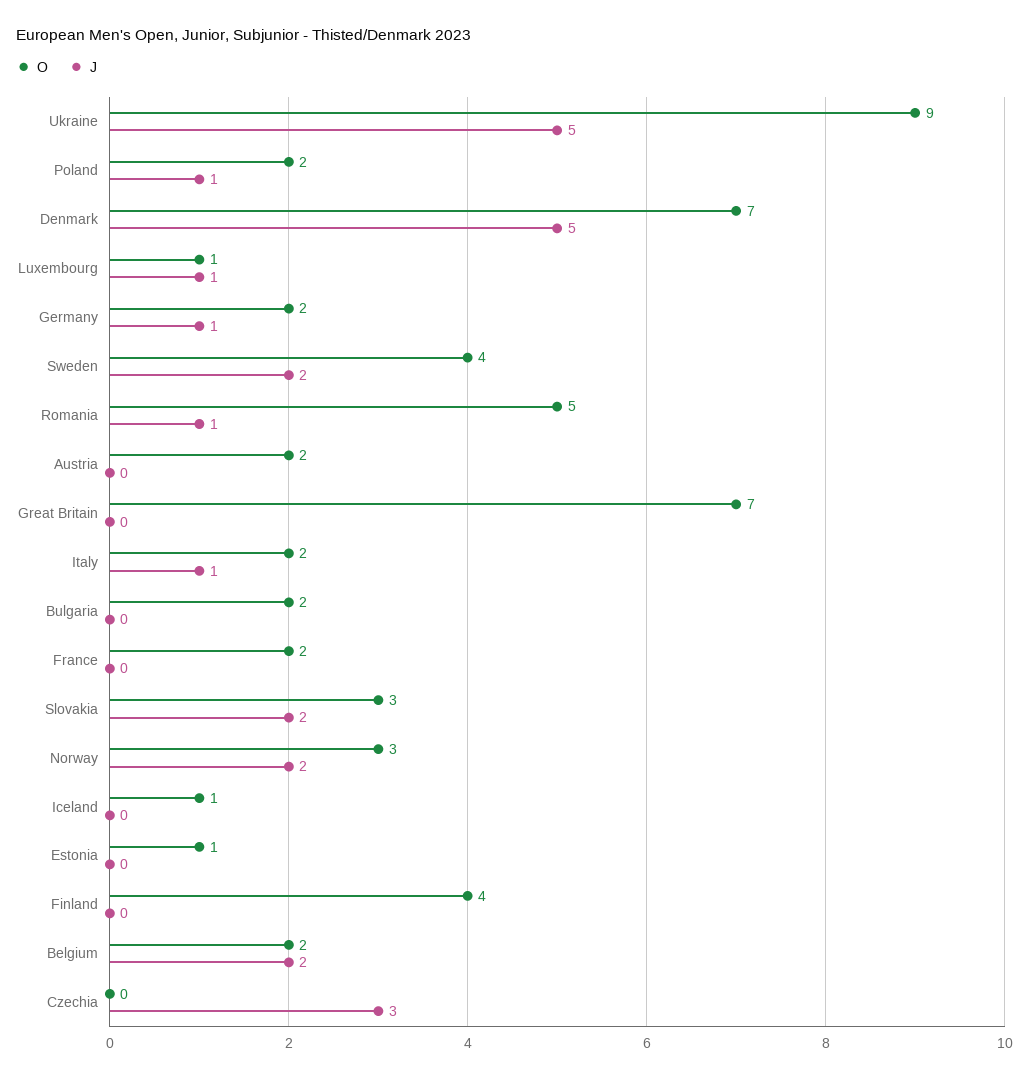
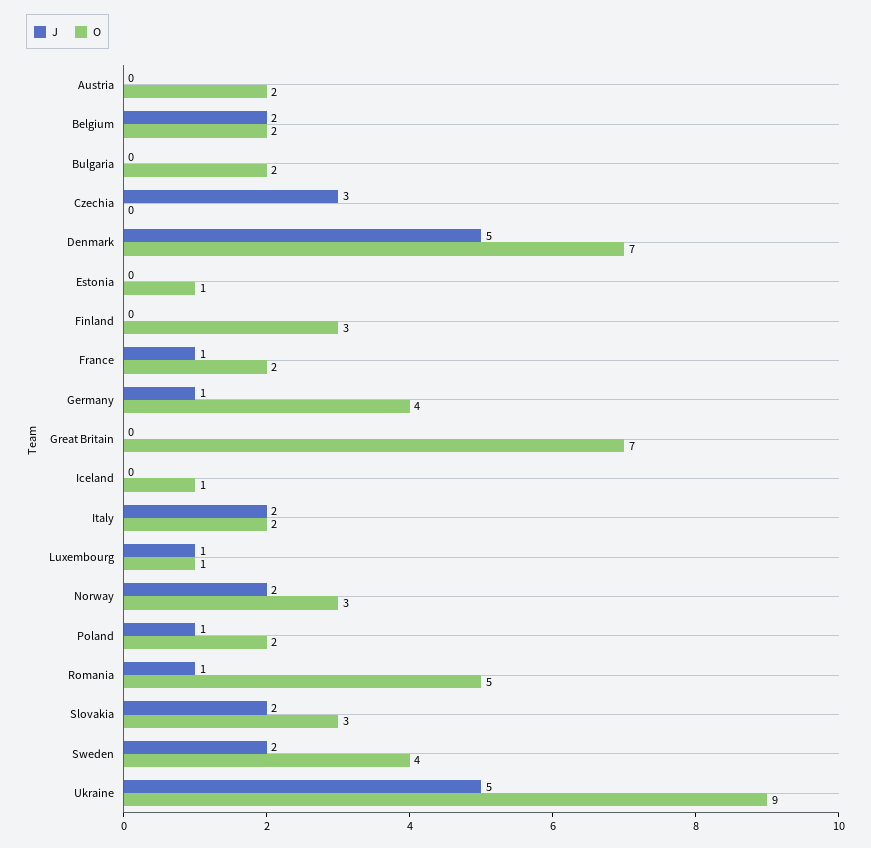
  {
    "O": {
      "Ukraine": 9,
      "Poland": 2,
      "Denmark": 7,
      "Luxembourg": 1,
-     "Germany": 2,
+     "Germany": 4,
      "Sweden": 4,
      "Romania": 5,
      "Austria": 2,
      "Great Britain": 7,
      "Italy": 2,
      "Bulgaria": 2,
      "France": 2,
      "Slovakia": 3,
      "Norway": 3,
      "Iceland": 1,
      "Estonia": 1,
-     "Finland": 4,
+     "Finland": 3,
      "Belgium": 2,
      "Czechia": 0
    },
    "J": {
      "Ukraine": 5,
      "Poland": 1,
      "Denmark": 5,
      "Luxembourg": 1,
      "Germany": 1,
      "Sweden": 2,
      "Romania": 1,
      "Austria": 0,
      "Great Britain": 0,
-     "Italy": 1,
+     "Italy": 2,
      "Bulgaria": 0,
-     "France": 0,
+     "France": 1,
      "Slovakia": 2,
      "Norway": 2,
      "Iceland": 0,
      "Estonia": 0,
      "Finland": 0,
      "Belgium": 2,
      "Czechia": 3
    }
  }

